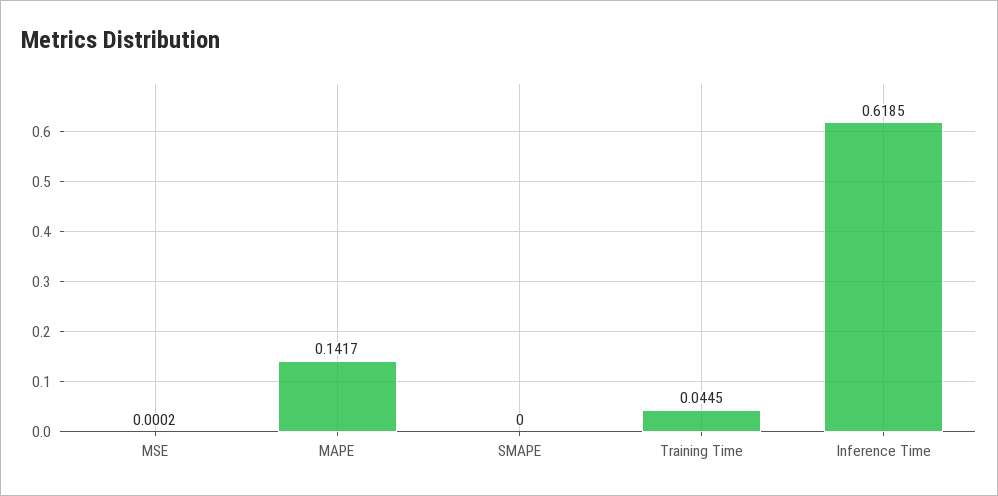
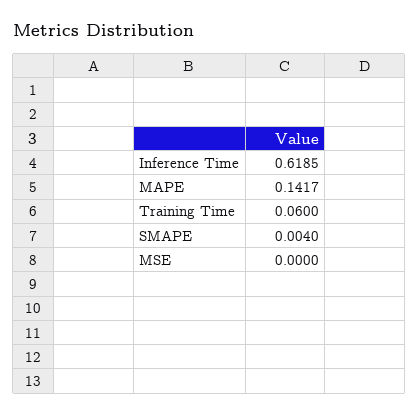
  {
-   "MSE": 0.0002,
+   "MSE": 0,
    "MAPE": 0.1417,
-   "SMAPE": 0,
+   "SMAPE": 0.004,
-   "Training Time": 0.0445,
+   "Training Time": 0.06,
    "Inference Time": 0.6185
  }

